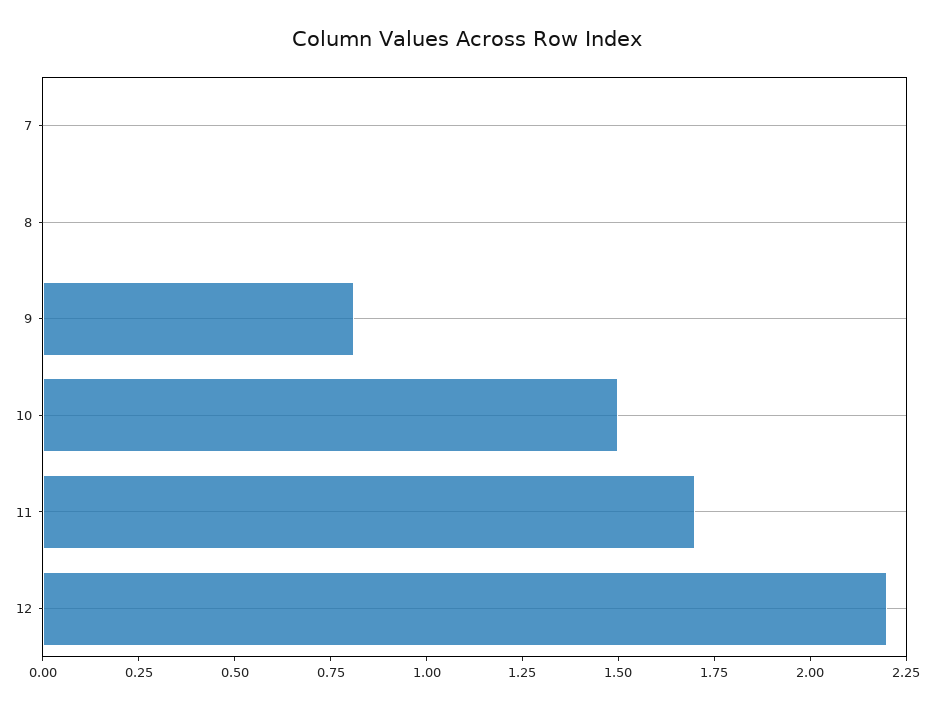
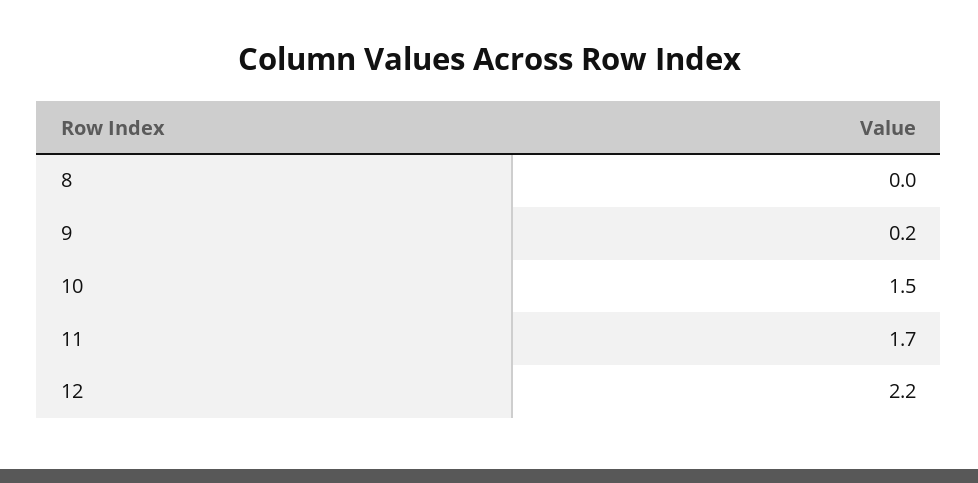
  {
-   "7": 0,
    "8": 0,
-   "9": 0.8,
+   "9": 0.2,
    "10": 1.5,
    "11": 1.7,
    "12": 2.2
  }

